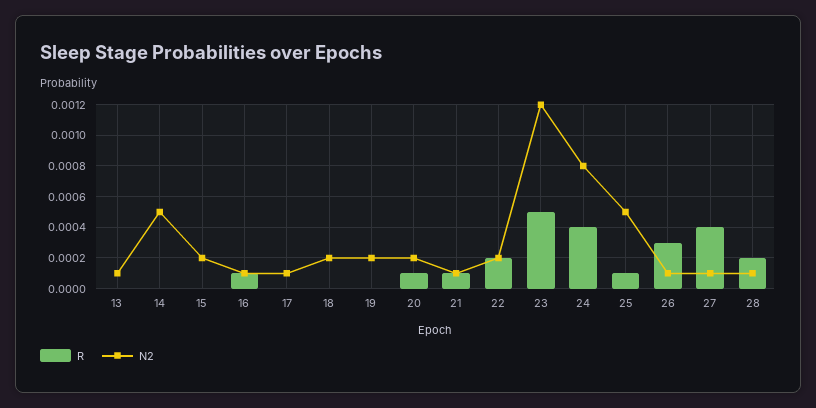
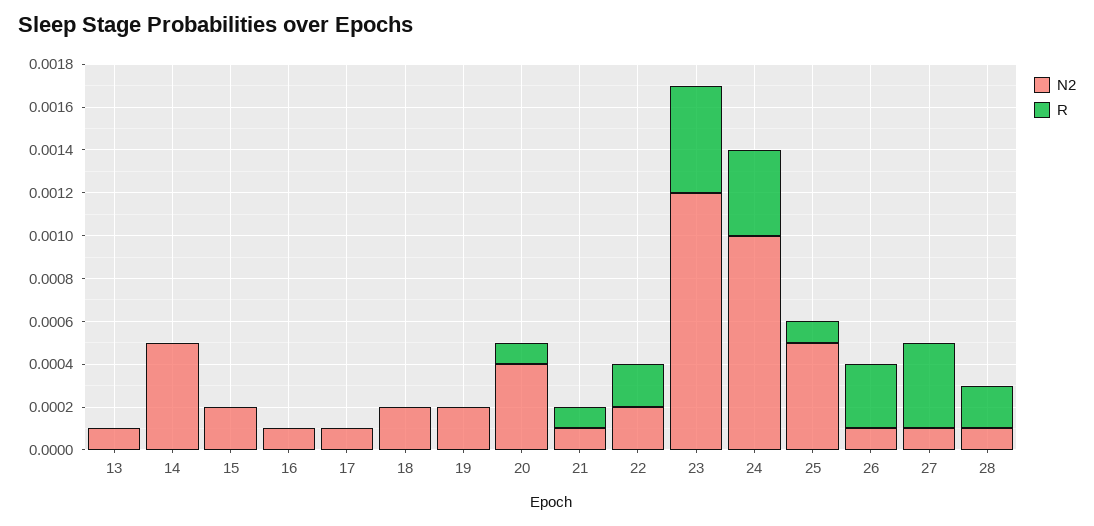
  {
    "R": {
      "13": 0,
      "14": 0,
      "15": 0,
-     "16": 0.0001,
+     "16": 0,
      "17": 0,
      "18": 0,
      "19": 0,
      "20": 0.0001,
      "21": 0.0001,
      "22": 0.0002,
      "23": 0.0005,
      "24": 0.0004,
      "25": 0.0001,
      "26": 0.0003,
      "27": 0.0004,
      "28": 0.0002
    },
    "N2": {
      "13": 0.0001,
      "14": 0.0005,
      "15": 0.0002,
      "16": 0.0001,
      "17": 0.0001,
      "18": 0.0002,
      "19": 0.0002,
-     "20": 0.0002,
+     "20": 0.0004,
      "21": 0.0001,
      "22": 0.0002,
      "23": 0.0012,
-     "24": 0.0008,
+     "24": 0.001,
      "25": 0.0005,
      "26": 0.0001,
      "27": 0.0001,
      "28": 0.0001
    }
  }

